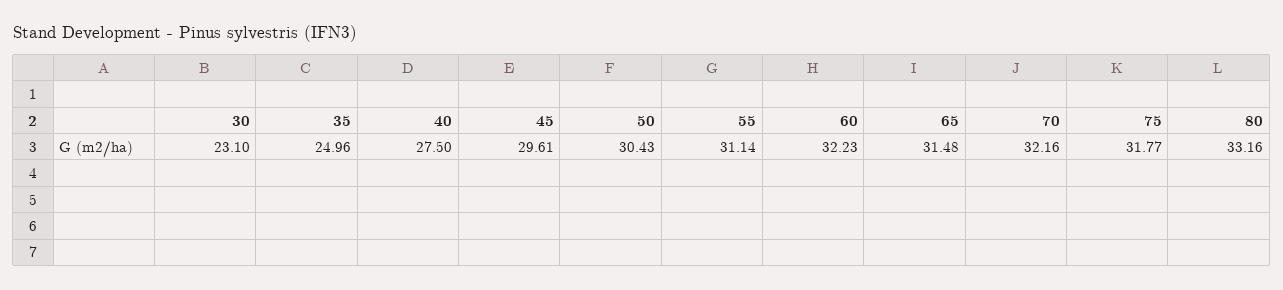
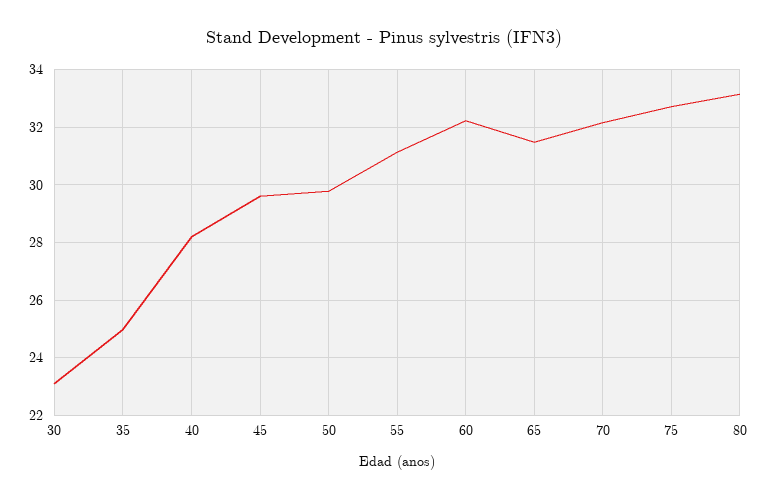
  {
    "30": 23.1,
    "35": 24.96,
-   "40": 27.5,
+   "40": 28.25,
    "45": 29.61,
-   "50": 30.43,
+   "50": 29.75,
    "55": 31.14,
    "60": 32.23,
    "65": 31.48,
    "70": 32.16,
-   "75": 31.77,
+   "75": 32.75,
    "80": 33.16
  }

